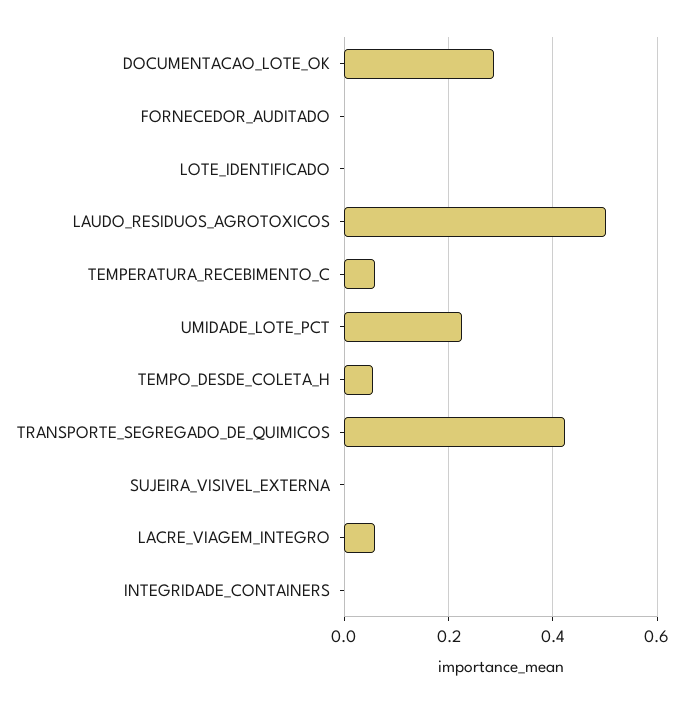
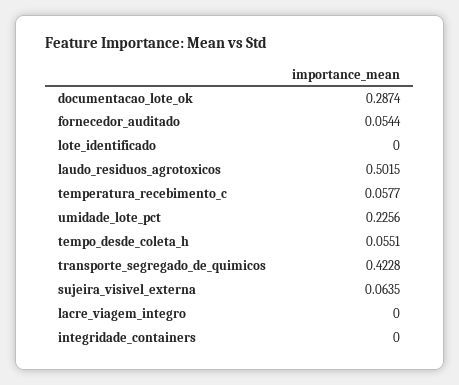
  {
    "DOCUMENTACAO_LOTE_OK": 0.2874,
-   "FORNECEDOR_AUDITADO": 0,
+   "FORNECEDOR_AUDITADO": 0.0544,
    "LOTE_IDENTIFICADO": 0,
    "LAUDO_RESIDUOS_AGROTOXICOS": 0.5015,
    "TEMPERATURA_RECEBIMENTO_C": 0.0577,
    "UMIDADE_LOTE_PCT": 0.2256,
    "TEMPO_DESDE_COLETA_H": 0.0551,
    "TRANSPORTE_SEGREGADO_DE_QUIMICOS": 0.4228,
-   "SUJEIRA_VISIVEL_EXTERNA": 0,
+   "SUJEIRA_VISIVEL_EXTERNA": 0.0635,
-   "LACRE_VIAGEM_INTEGRO": 0.06,
+   "LACRE_VIAGEM_INTEGRO": 0,
    "INTEGRIDADE_CONTAINERS": 0
  }

